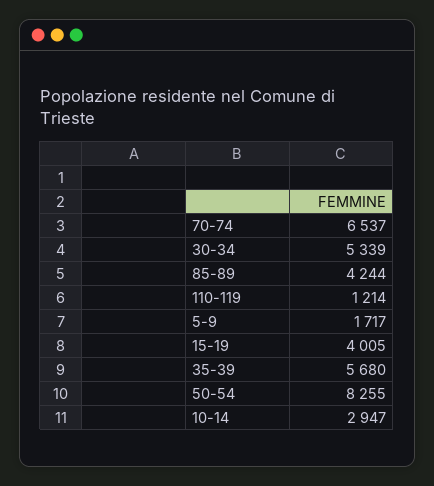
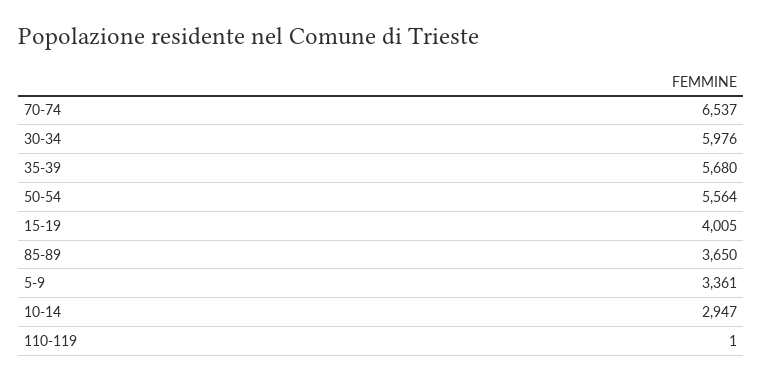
  {
    "70-74": 6537,
-   "30-34": 5339,
+   "30-34": 5976,
-   "85-89": 4244,
+   "85-89": 3650,
-   "110-119": 1214,
+   "110-119": 1,
-   "5-9": 1717,
+   "5-9": 3361,
    "15-19": 4005,
    "35-39": 5680,
-   "50-54": 8255,
+   "50-54": 5564,
    "10-14": 2947
  }

